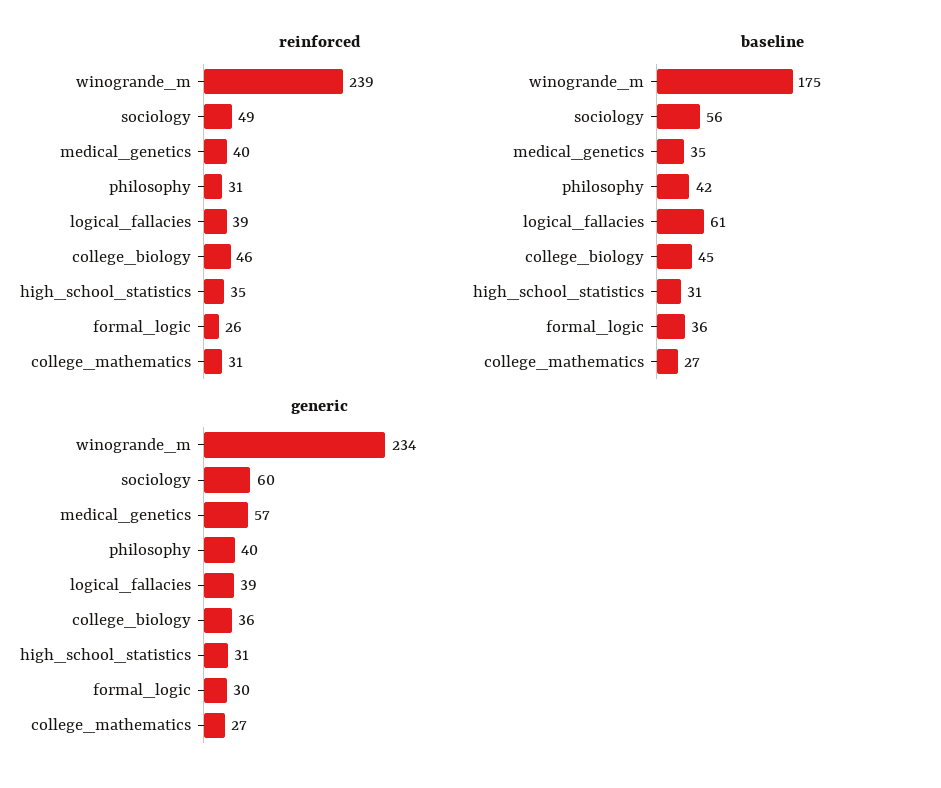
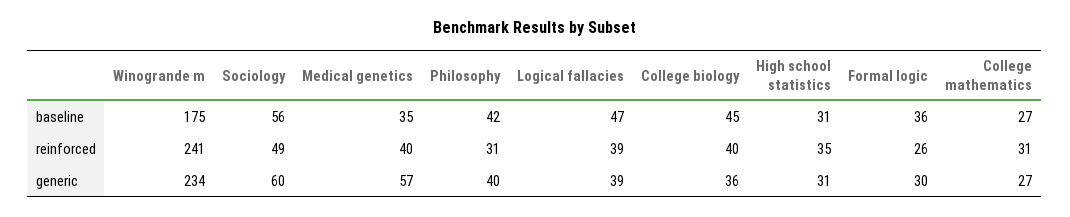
  {
    "reinforced": {
-     "winogrande_m": 239,
+     "winogrande_m": 241,
      "sociology": 49,
      "medical_genetics": 40,
      "philosophy": 31,
      "logical_fallacies": 39,
-     "college_biology": 46,
+     "college_biology": 40,
      "high_school_statistics": 35,
      "formal_logic": 26,
      "college_mathematics": 31
    },
    "baseline": {
      "winogrande_m": 175,
      "sociology": 56,
      "medical_genetics": 35,
      "philosophy": 42,
-     "logical_fallacies": 61,
+     "logical_fallacies": 47,
      "college_biology": 45,
      "high_school_statistics": 31,
      "formal_logic": 36,
      "college_mathematics": 27
    },
    "generic": {
      "winogrande_m": 234,
      "sociology": 60,
      "medical_genetics": 57,
      "philosophy": 40,
      "logical_fallacies": 39,
      "college_biology": 36,
      "high_school_statistics": 31,
      "formal_logic": 30,
      "college_mathematics": 27
    }
  }

